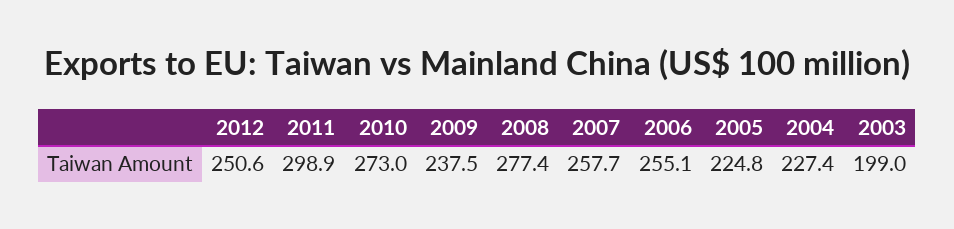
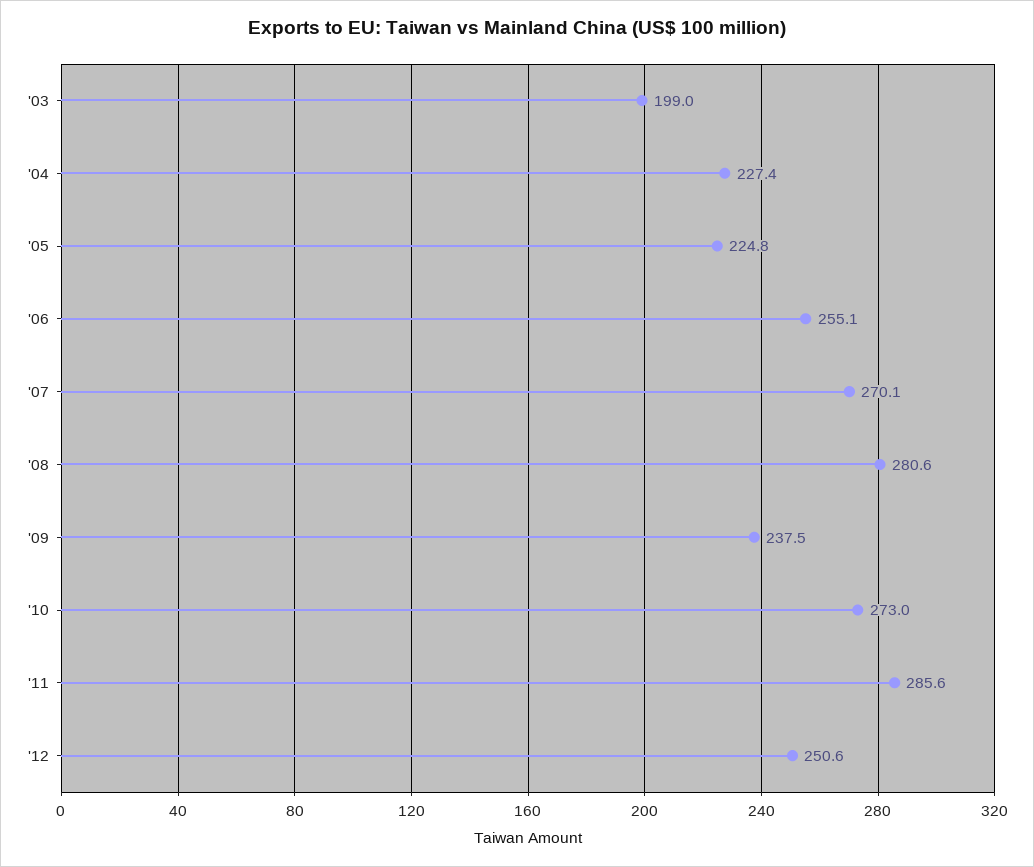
  {
    "2012": 250.6,
-   "2011": 298.9,
+   "2011": 285.6,
    "2010": 273,
    "2009": 237.5,
-   "2008": 277.4,
+   "2008": 280.6,
-   "2007": 257.7,
+   "2007": 270.1,
    "2006": 255.1,
    "2005": 224.8,
    "2004": 227.4,
    "2003": 199
  }

